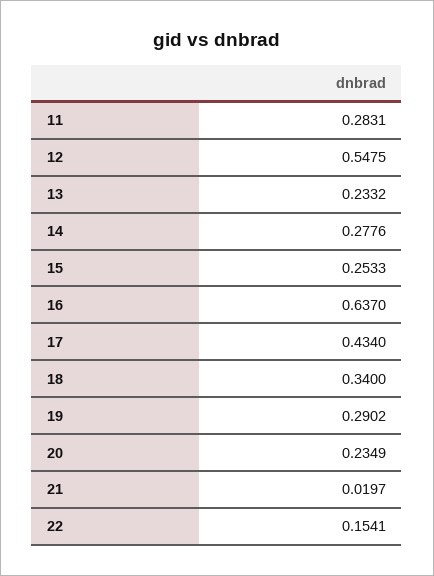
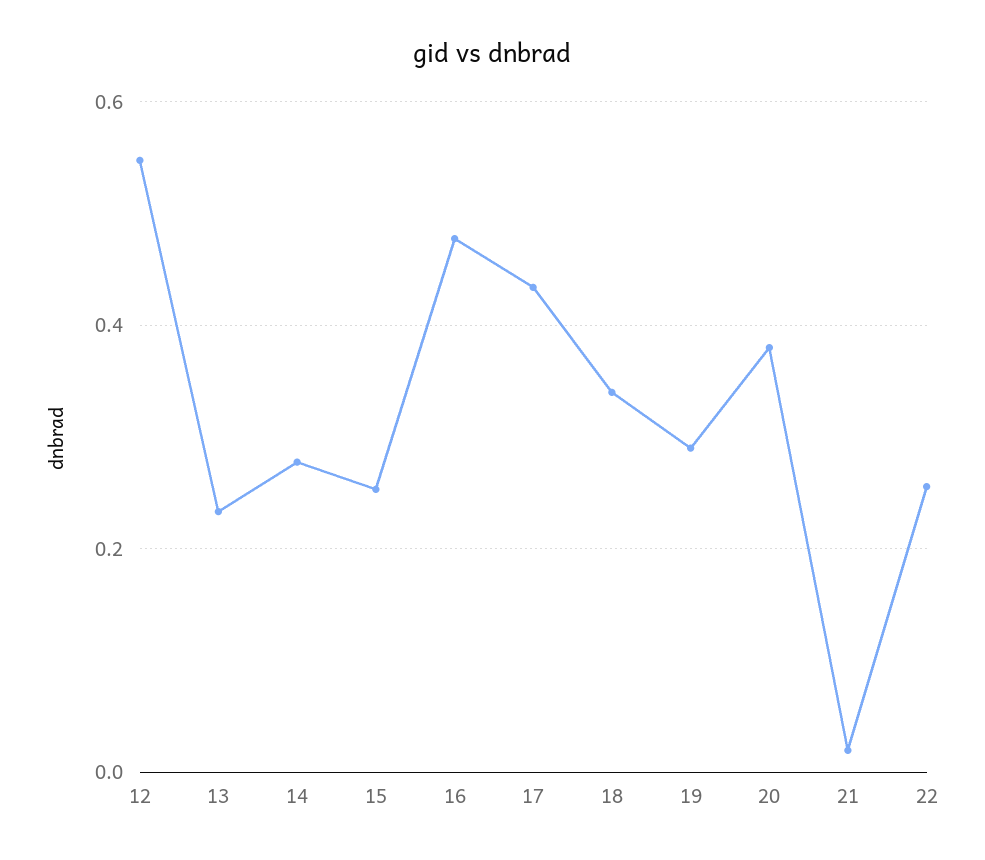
  {
-   "11": 0.2831,
    "12": 0.5475,
    "13": 0.2332,
    "14": 0.2776,
    "15": 0.2533,
-   "16": 0.637,
+   "16": 0.48,
    "17": 0.434,
    "18": 0.34,
    "19": 0.2902,
-   "20": 0.2349,
+   "20": 0.38,
    "21": 0.0197,
-   "22": 0.1541
+   "22": 0.26
  }

